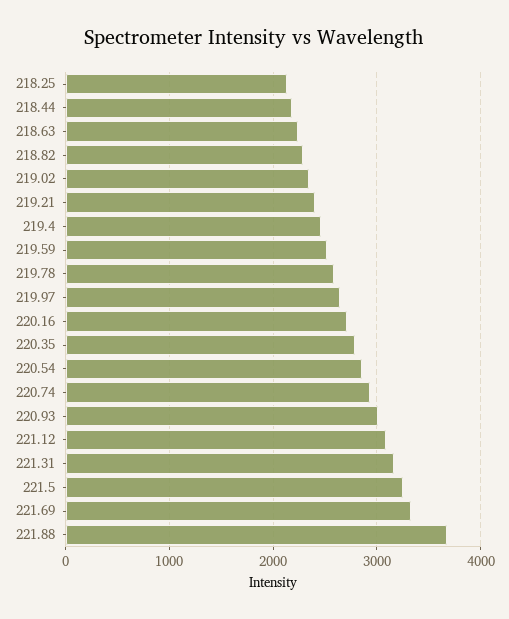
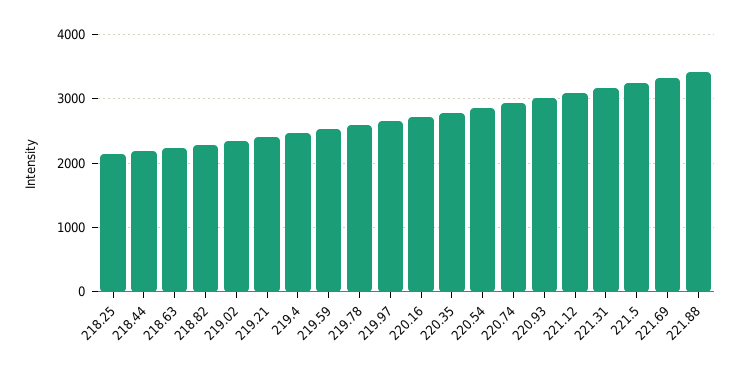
  {
    "218.25": 2100,
    "218.44": 2200,
    "218.63": 2200,
    "218.82": 2300,
    "219.02": 2300,
    "219.21": 2400,
    "219.4": 2500,
    "219.59": 2500,
    "219.78": 2600,
    "219.97": 2600,
    "220.16": 2700,
    "220.35": 2800,
    "220.54": 2900,
    "220.74": 2900,
    "220.93": 3000,
    "221.12": 3100,
    "221.31": 3200,
    "221.5": 3200,
    "221.69": 3300,
-   "221.88": 3700
+   "221.88": 3400
  }

